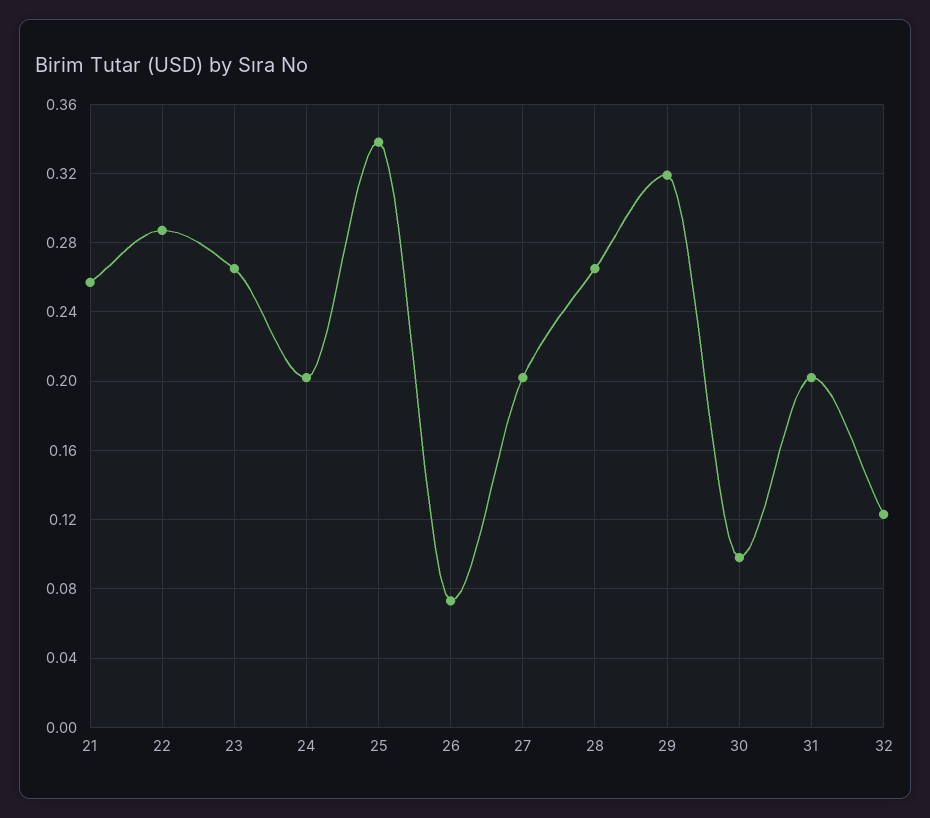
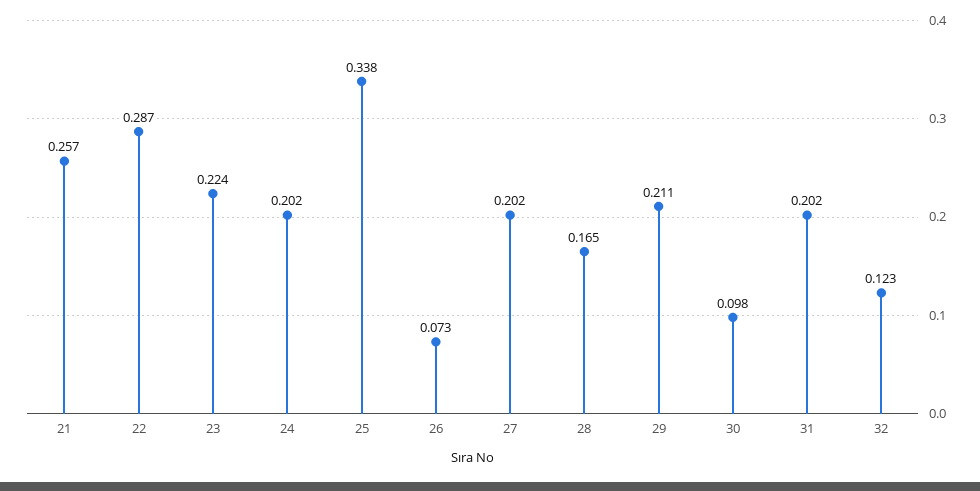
  {
    "21": 0.257,
    "22": 0.287,
-   "23": 0.265,
+   "23": 0.224,
    "24": 0.202,
    "25": 0.338,
    "26": 0.073,
    "27": 0.202,
-   "28": 0.265,
+   "28": 0.165,
-   "29": 0.32,
+   "29": 0.211,
    "30": 0.098,
    "31": 0.202,
    "32": 0.123
  }

